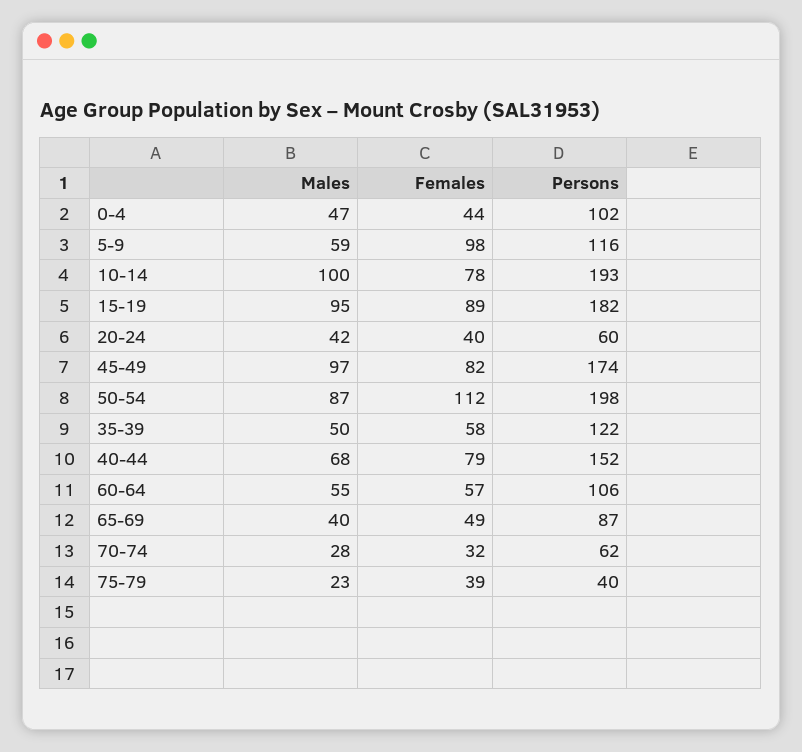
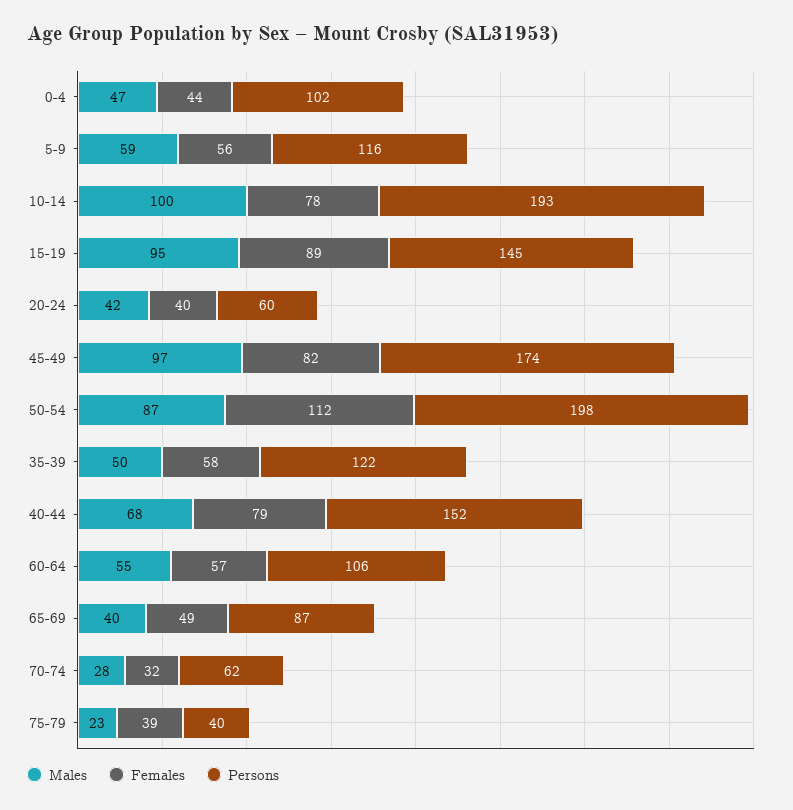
  {
    "Males": {
      "0-4": 47,
      "5-9": 59,
      "10-14": 100,
      "15-19": 95,
      "20-24": 42,
      "45-49": 97,
      "50-54": 87,
      "35-39": 50,
      "40-44": 68,
      "60-64": 55,
      "65-69": 40,
      "70-74": 28,
      "75-79": 23
    },
    "Females": {
      "0-4": 44,
-     "5-9": 98,
+     "5-9": 56,
      "10-14": 78,
      "15-19": 89,
      "20-24": 40,
      "45-49": 82,
      "50-54": 112,
      "35-39": 58,
      "40-44": 79,
      "60-64": 57,
      "65-69": 49,
      "70-74": 32,
      "75-79": 39
    },
    "Persons": {
      "0-4": 102,
      "5-9": 116,
      "10-14": 193,
-     "15-19": 182,
+     "15-19": 145,
      "20-24": 60,
      "45-49": 174,
      "50-54": 198,
      "35-39": 122,
      "40-44": 152,
      "60-64": 106,
      "65-69": 87,
      "70-74": 62,
      "75-79": 40
    }
  }

